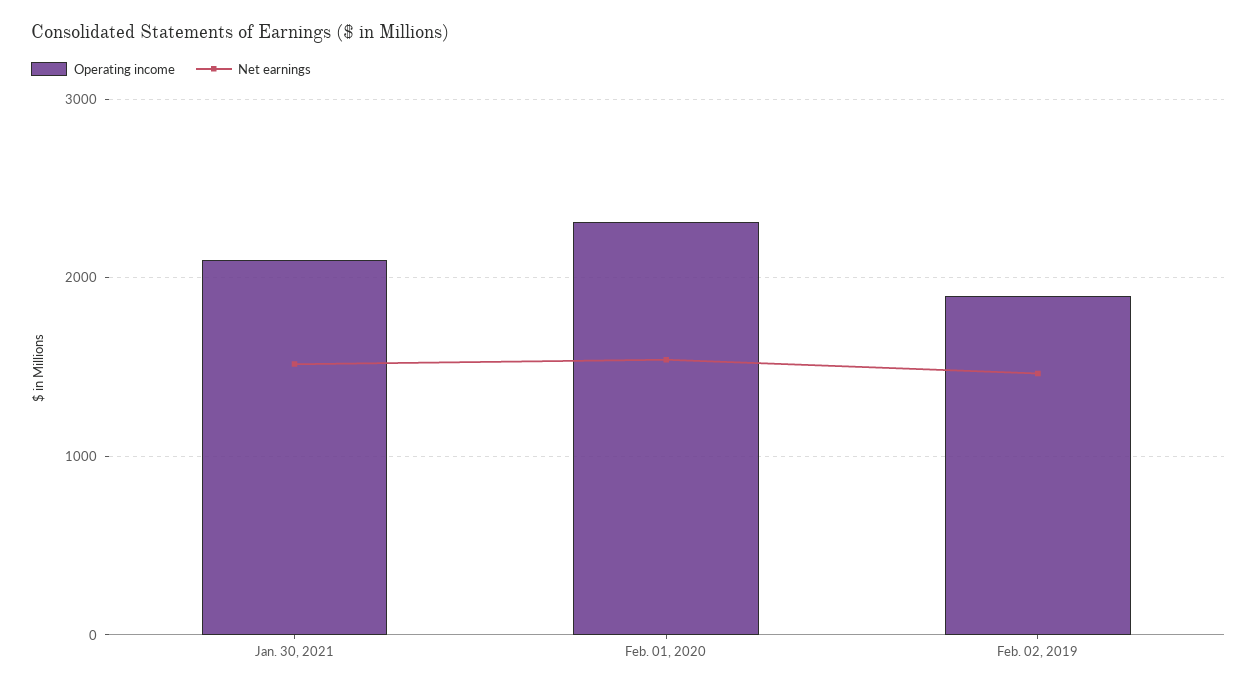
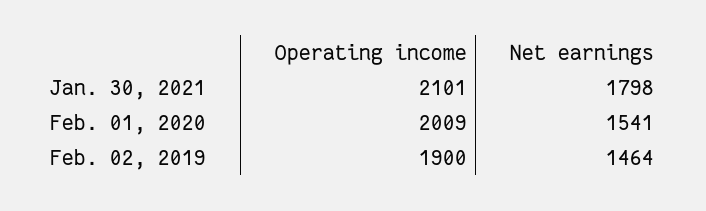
  {
    "Operating income": {
      "Jan. 30, 2021": 2101,
-     "Feb. 01, 2020": 2300,
+     "Feb. 01, 2020": 2009,
      "Feb. 02, 2019": 1900
    },
    "Net earnings": {
-     "Jan. 30, 2021": 1500,
+     "Jan. 30, 2021": 1798,
      "Feb. 01, 2020": 1541,
      "Feb. 02, 2019": 1464
    }
  }

